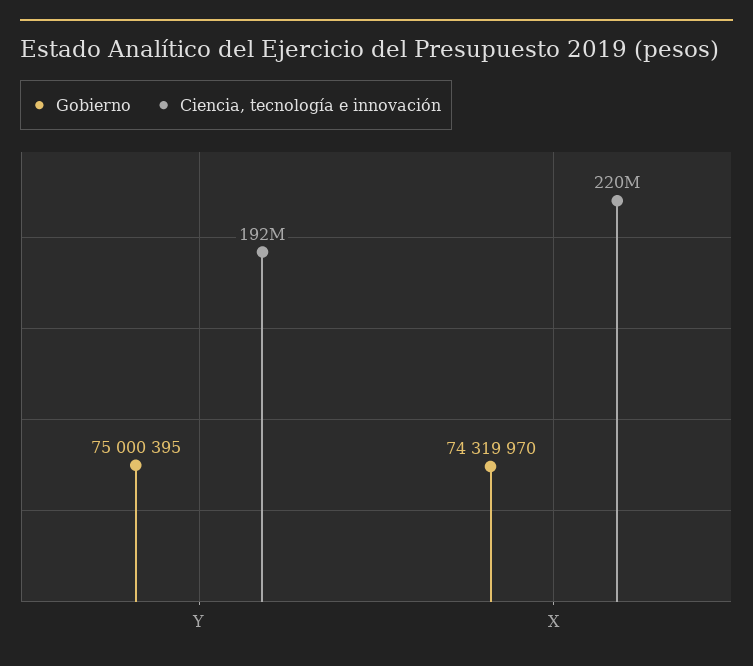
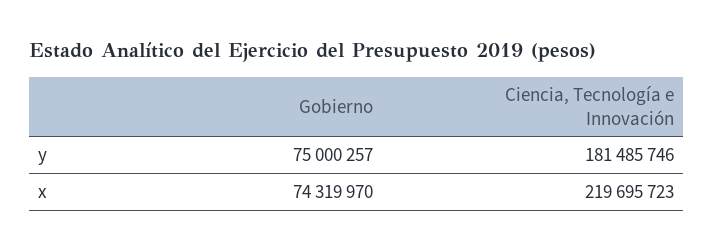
  {
    "Gobierno": {
-     "Y": 75000395,
+     "Y": 75000257,
      "X": 74319970
    },
    "Ciencia, tecnología e innovación": {
-     "Y": 192000000,
+     "Y": 181485746,
      "X": 219695723
    }
  }

